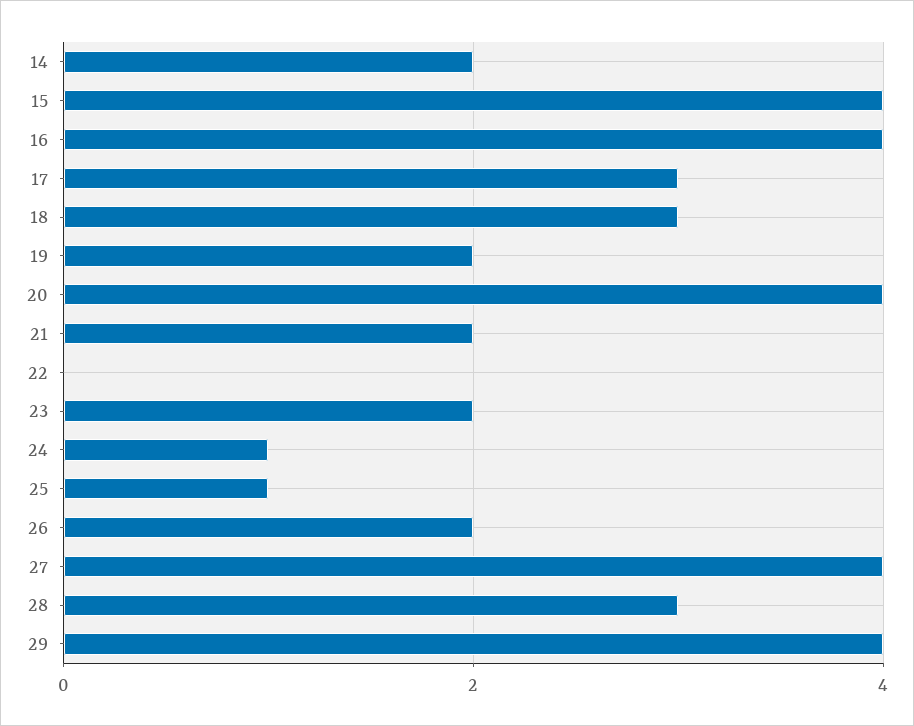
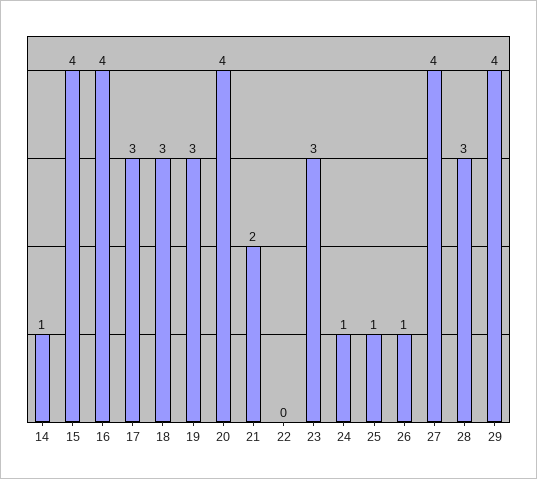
  {
-   "14": 2,
+   "14": 1,
    "15": 4,
    "16": 4,
    "17": 3,
    "18": 3,
-   "19": 2,
+   "19": 3,
    "20": 4,
    "21": 2,
    "22": 0,
-   "23": 2,
+   "23": 3,
    "24": 1,
    "25": 1,
-   "26": 2,
+   "26": 1,
    "27": 4,
    "28": 3,
    "29": 4
  }

